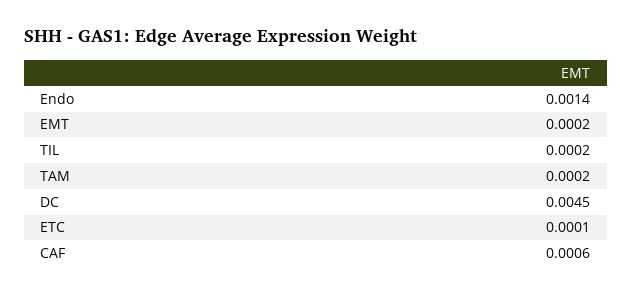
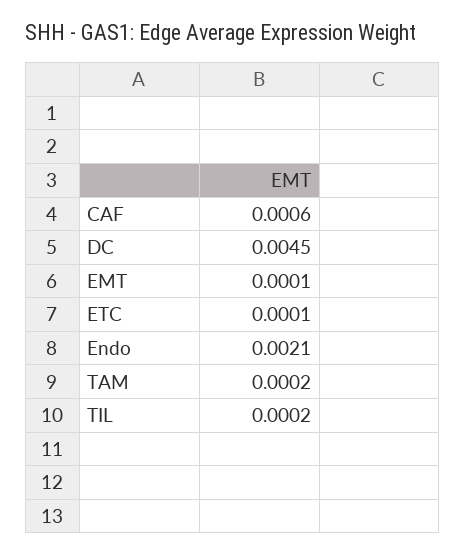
  {
-   "Endo": 0.0014,
+   "Endo": 0.0021,
-   "EMT": 0.0002,
+   "EMT": 0.0001,
    "TIL": 0.0002,
    "TAM": 0.0002,
    "DC": 0.0045,
    "ETC": 0.0001,
    "CAF": 0.0006
  }

